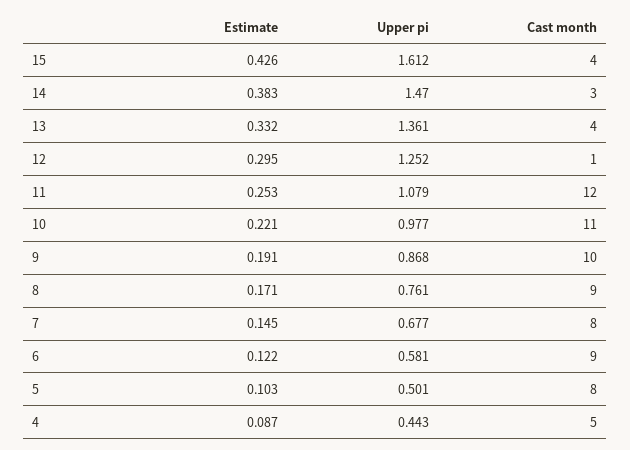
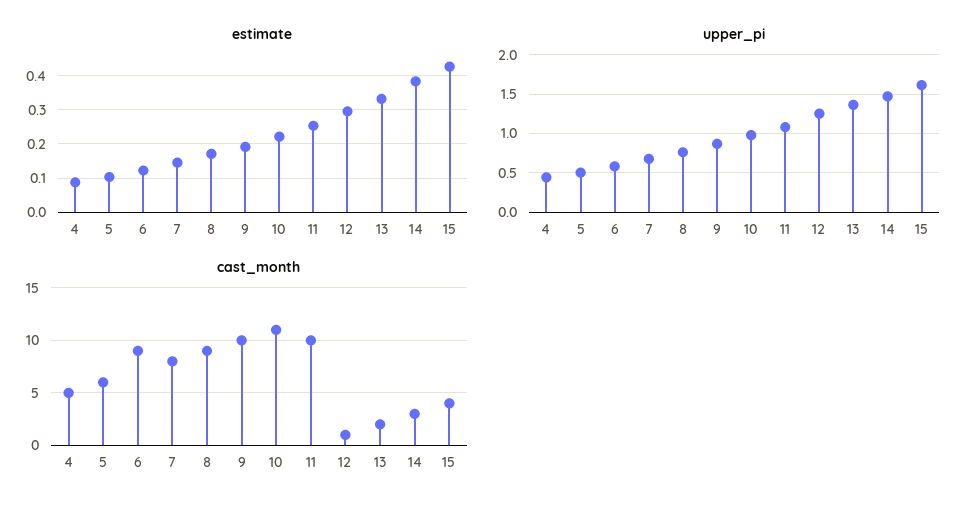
  {
    "Estimate": {
      "15": 0.426,
      "14": 0.383,
      "13": 0.332,
      "12": 0.295,
      "11": 0.253,
      "10": 0.221,
      "9": 0.191,
      "8": 0.171,
      "7": 0.145,
      "6": 0.122,
      "5": 0.103,
      "4": 0.087
    },
    "Upper pi": {
      "15": 1.612,
      "14": 1.47,
      "13": 1.361,
      "12": 1.252,
      "11": 1.079,
      "10": 0.977,
      "9": 0.868,
      "8": 0.761,
      "7": 0.677,
      "6": 0.581,
      "5": 0.501,
      "4": 0.443
    },
    "Cast month": {
      "15": 4,
      "14": 3,
-     "13": 4,
+     "13": 2,
      "12": 1,
-     "11": 12,
+     "11": 10,
      "10": 11,
      "9": 10,
      "8": 9,
      "7": 8,
      "6": 9,
-     "5": 8,
+     "5": 6,
      "4": 5
    }
  }

